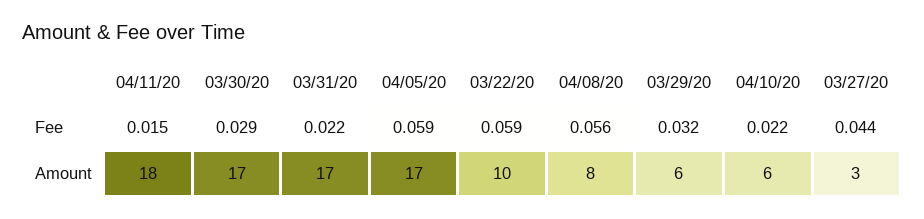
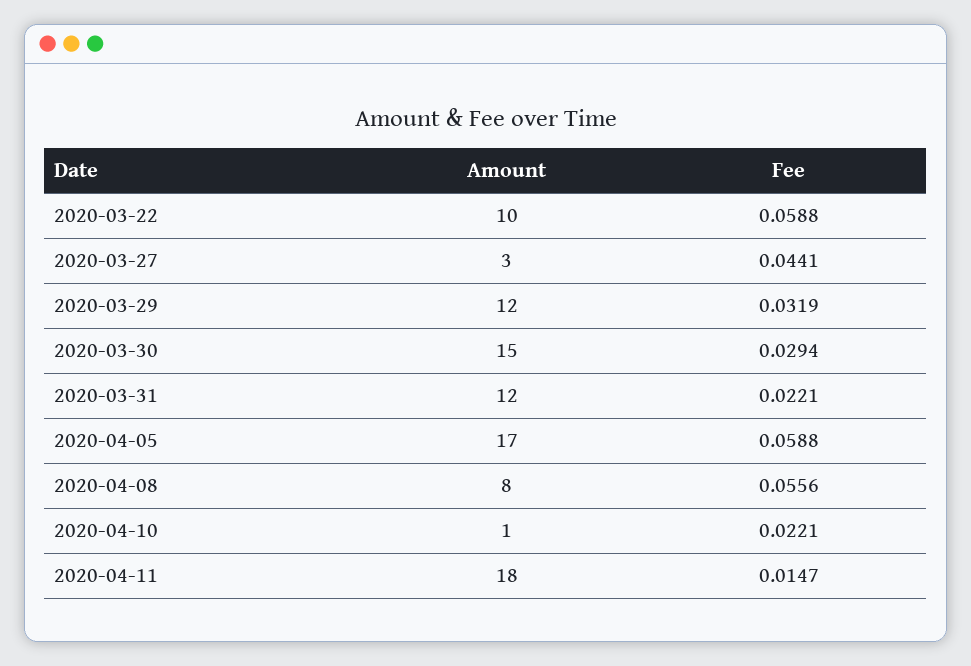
  {
    "04/11/20": {
      "Fee": 0.0147,
      "Amount": 18
    },
    "03/30/20": {
      "Fee": 0.0294,
-     "Amount": 17
+     "Amount": 15
    },
    "03/31/20": {
      "Fee": 0.0221,
-     "Amount": 17
+     "Amount": 12
    },
    "04/05/20": {
      "Fee": 0.0588,
      "Amount": 17
    },
    "03/22/20": {
      "Fee": 0.0588,
      "Amount": 10
    },
    "04/08/20": {
      "Fee": 0.0556,
      "Amount": 8
    },
    "03/29/20": {
      "Fee": 0.0319,
-     "Amount": 6
+     "Amount": 12
    },
    "04/10/20": {
      "Fee": 0.0221,
-     "Amount": 6
+     "Amount": 1
    },
    "03/27/20": {
      "Fee": 0.0441,
      "Amount": 3
    }
  }

